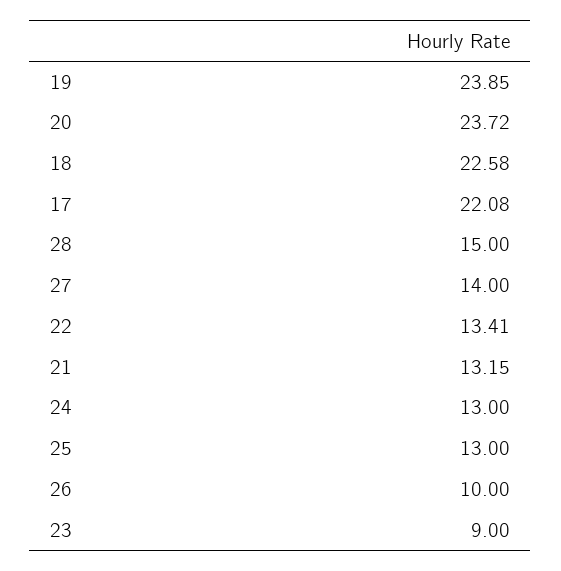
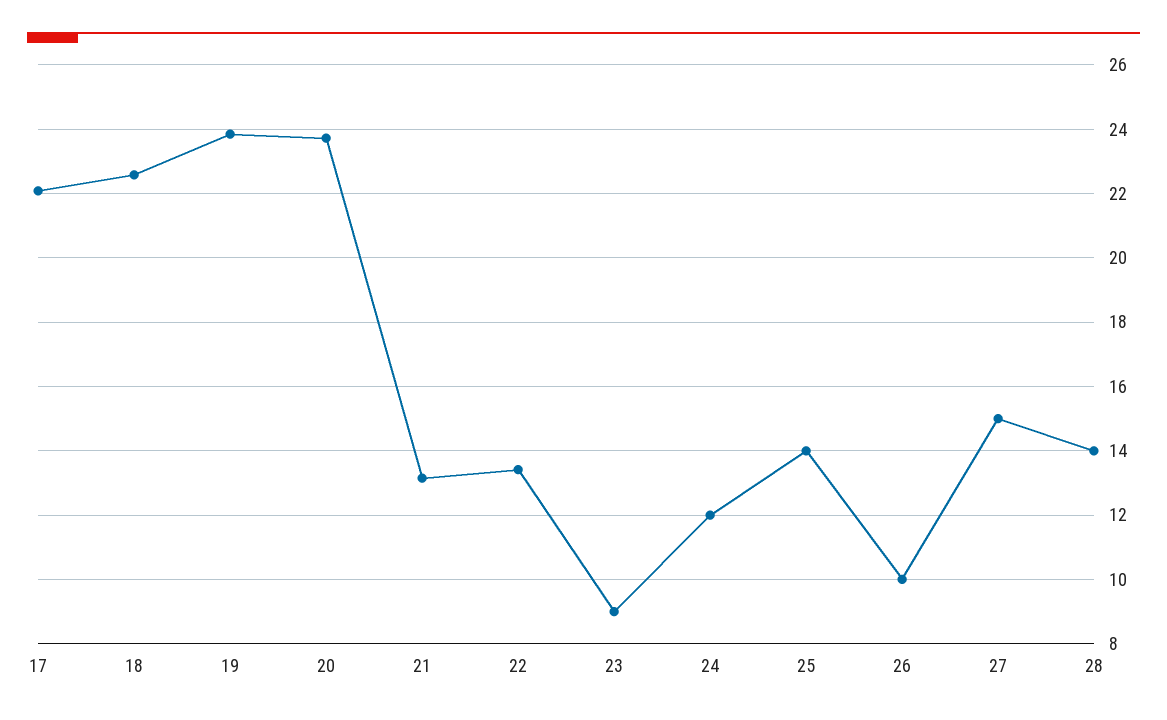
  {
    "19": 23.85,
    "20": 23.72,
    "18": 22.58,
    "17": 22.08,
-   "28": 15,
+   "28": 14,
-   "27": 14,
+   "27": 15,
    "22": 13.41,
    "21": 13.15,
-   "24": 13,
+   "24": 12,
-   "25": 13,
+   "25": 14,
    "26": 10,
    "23": 9
  }

